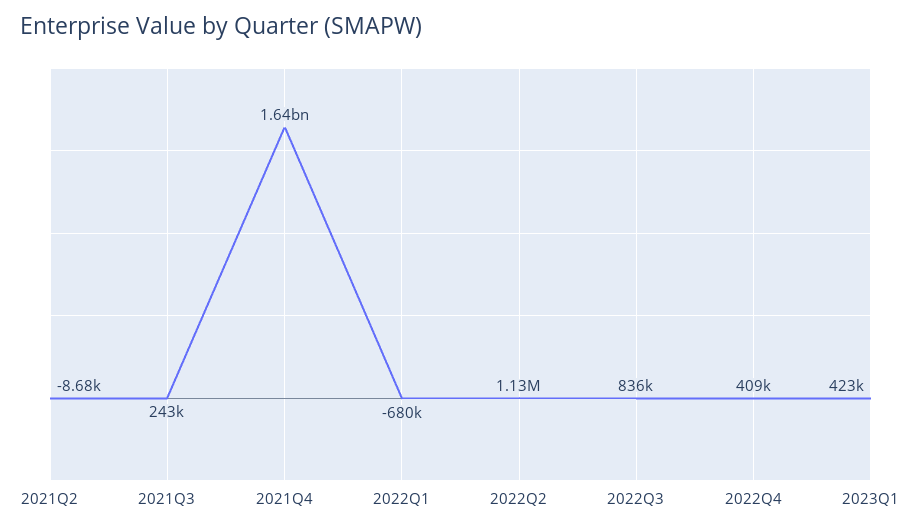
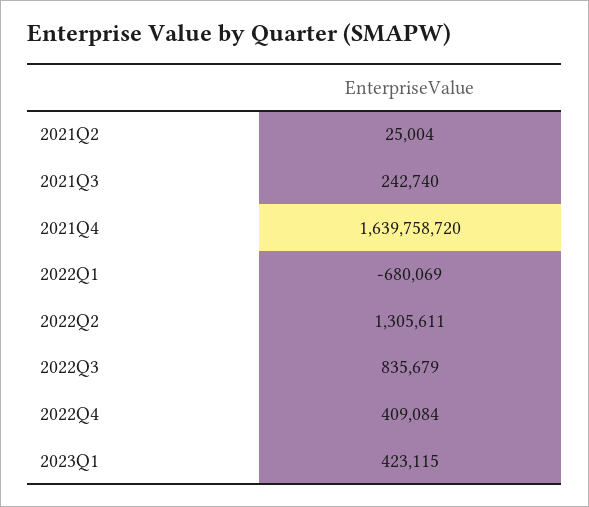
  {
-   "2021Q2": -8680,
+   "2021Q2": 25004,
    "2021Q3": 242740,
    "2021Q4": 1639758720,
    "2022Q1": -680069,
-   "2022Q2": 1130000,
+   "2022Q2": 1305611,
    "2022Q3": 835679,
    "2022Q4": 409084,
    "2023Q1": 423115
  }

